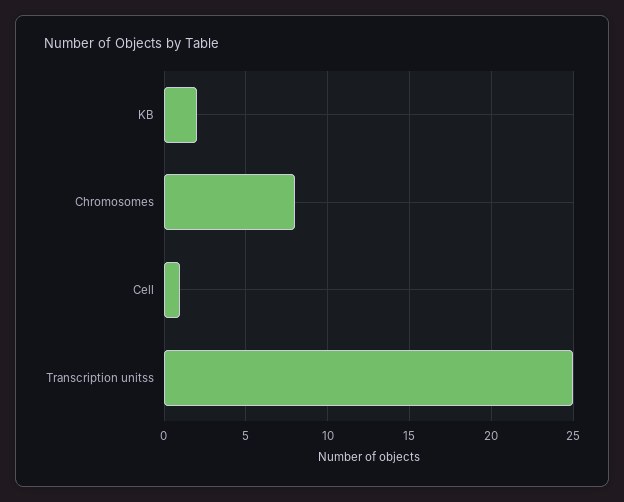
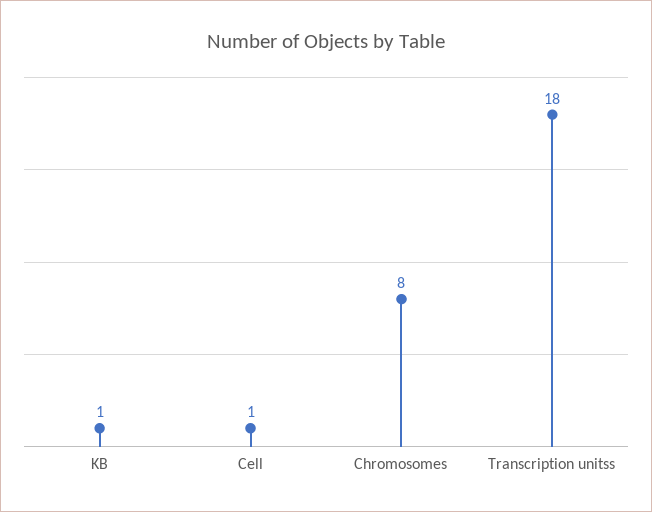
  {
-   "KB": 2,
+   "KB": 1,
    "Chromosomes": 8,
    "Cell": 1,
-   "Transcription unitss": 25
+   "Transcription unitss": 18
  }

